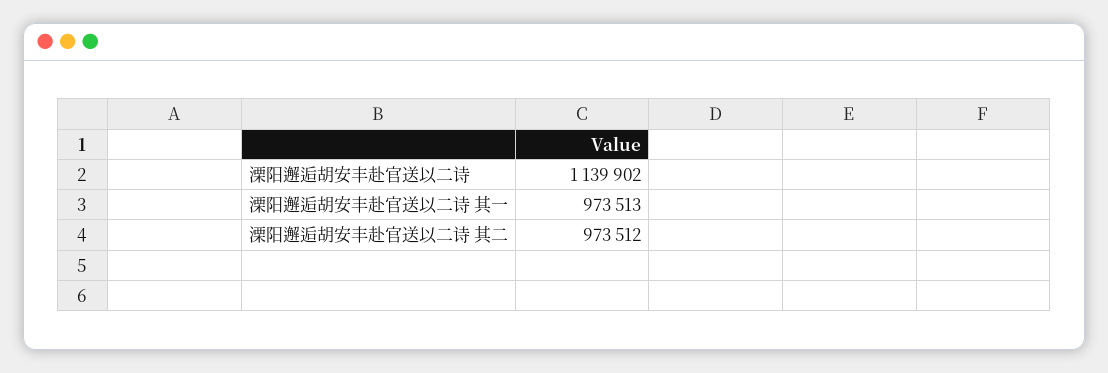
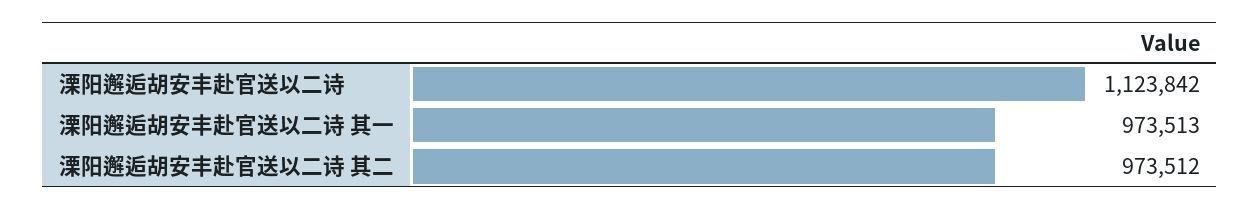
  {
-   "溧阳邂逅胡安丰赴官送以二诗": 1139902,
+   "溧阳邂逅胡安丰赴官送以二诗": 1123842,
    "溧阳邂逅胡安丰赴官送以二诗 其一": 973513,
    "溧阳邂逅胡安丰赴官送以二诗 其二": 973512
  }

